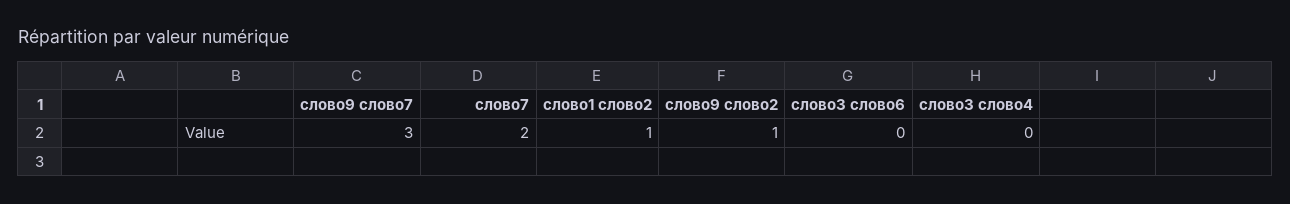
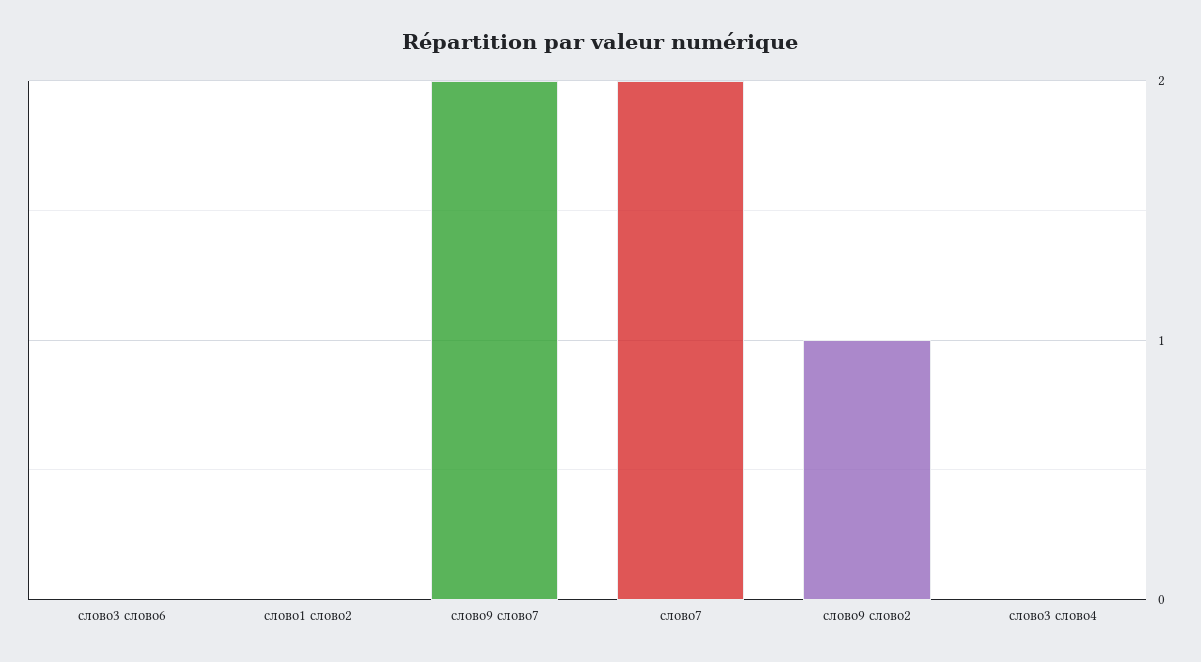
  {
-   "слово9 слово7": 3,
+   "слово9 слово7": 2,
    "слово7": 2,
-   "слово1 слово2": 1,
+   "слово1 слово2": 0,
    "слово9 слово2": 1,
    "слово3 слово6": 0,
    "слово3 слово4": 0
  }

